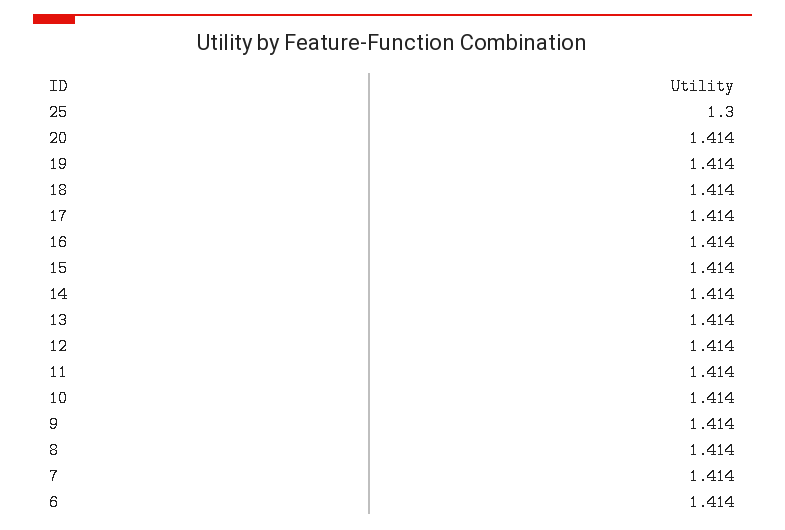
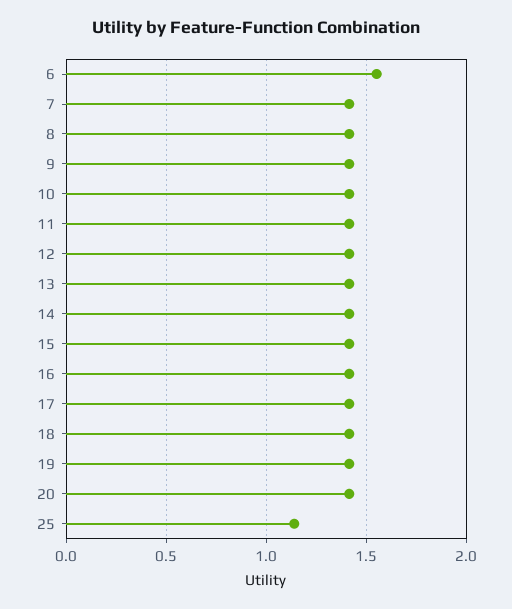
  {
-   "25": 1.3,
+   "25": 1.15,
    "20": 1.414,
    "19": 1.414,
    "18": 1.414,
    "17": 1.414,
    "16": 1.414,
    "15": 1.414,
    "14": 1.414,
    "13": 1.414,
    "12": 1.414,
    "11": 1.414,
    "10": 1.414,
    "9": 1.414,
    "8": 1.414,
    "7": 1.414,
-   "6": 1.414
+   "6": 1.55
  }

